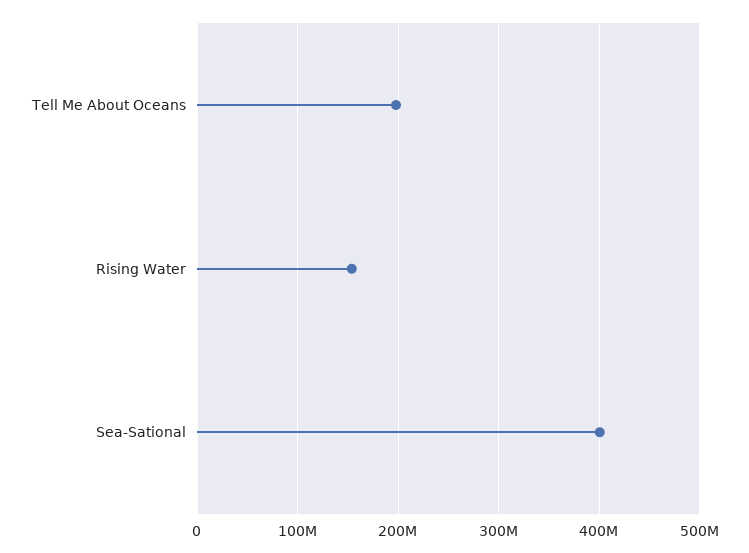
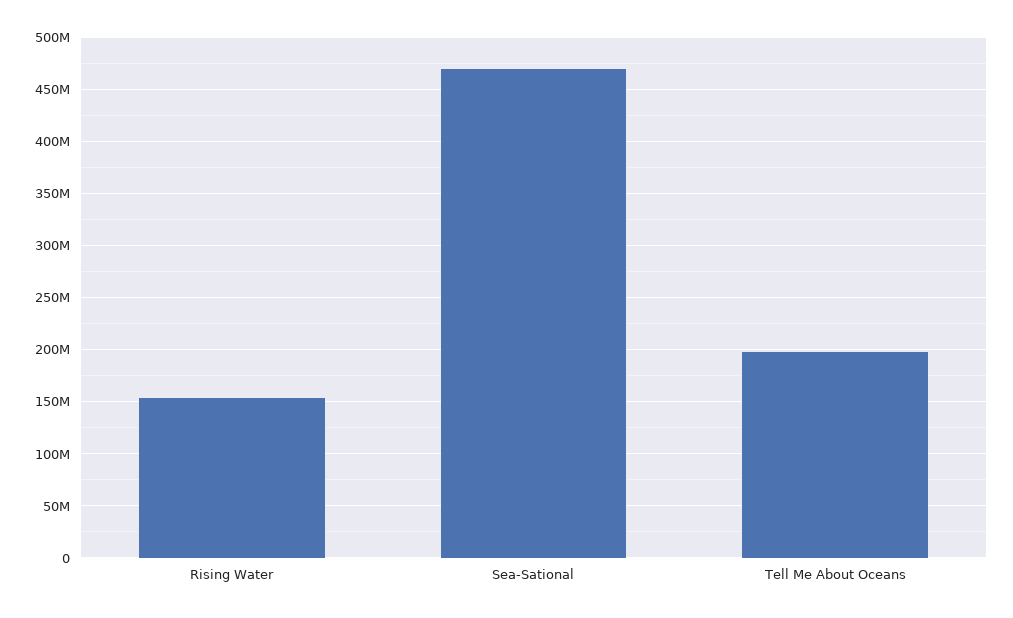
  {
    "Tell Me About Oceans": 200000000,
    "Rising Water": 150000000,
-   "Sea-Sational": 400000000
+   "Sea-Sational": 470000000
  }

